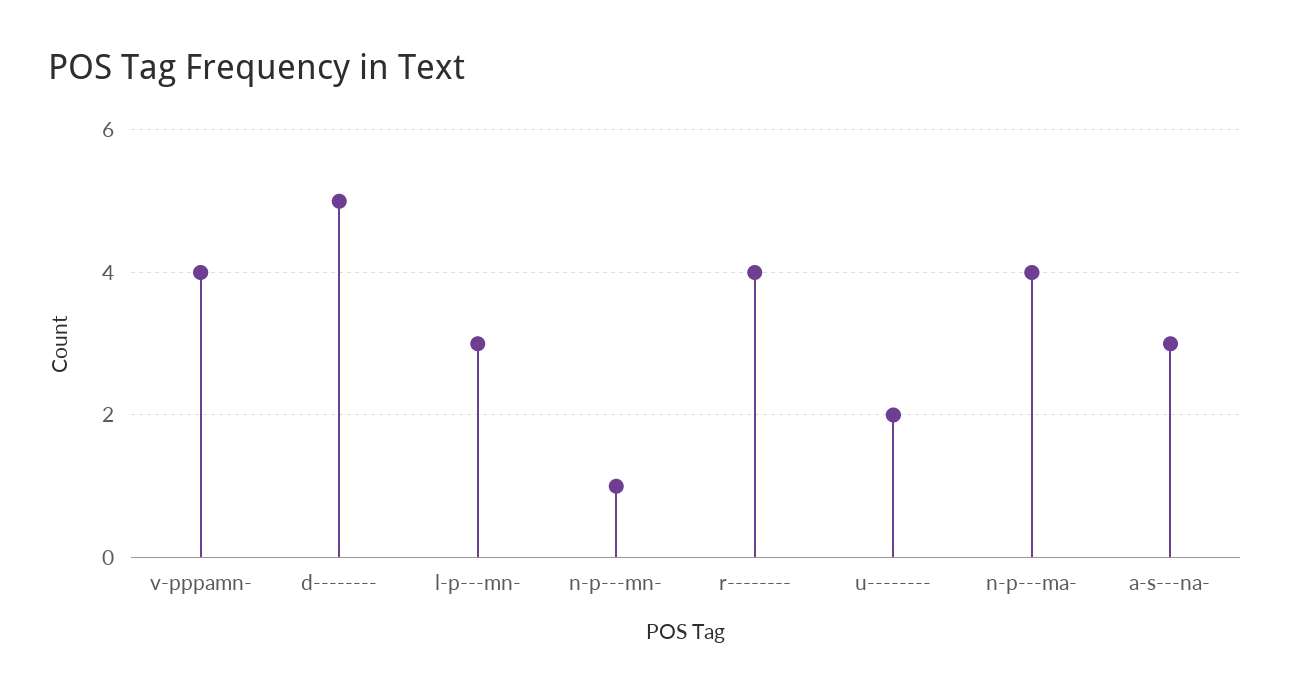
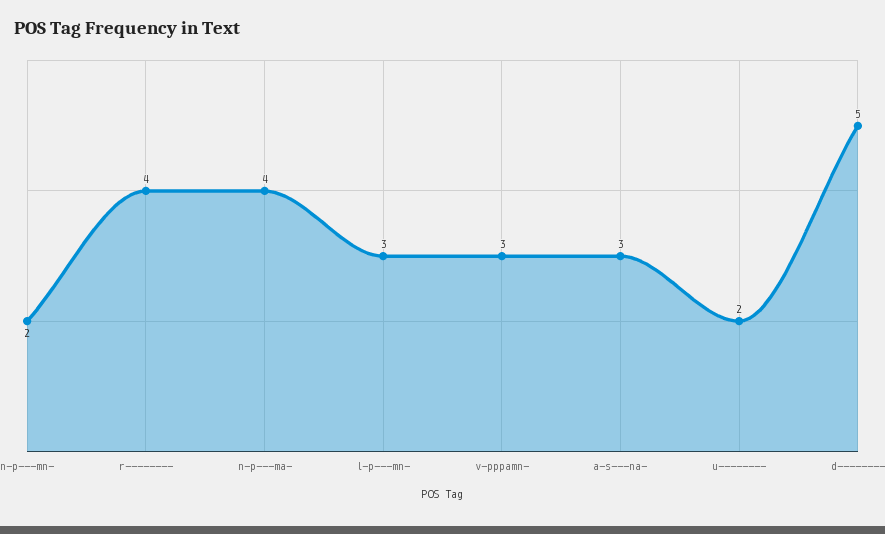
  {
-   "v-pppamn-": 4,
+   "v-pppamn-": 3,
    "d--------": 5,
    "l-p---mn-": 3,
-   "n-p---mn-": 1,
+   "n-p---mn-": 2,
    "r--------": 4,
    "u--------": 2,
    "n-p---ma-": 4,
    "a-s---na-": 3
  }

